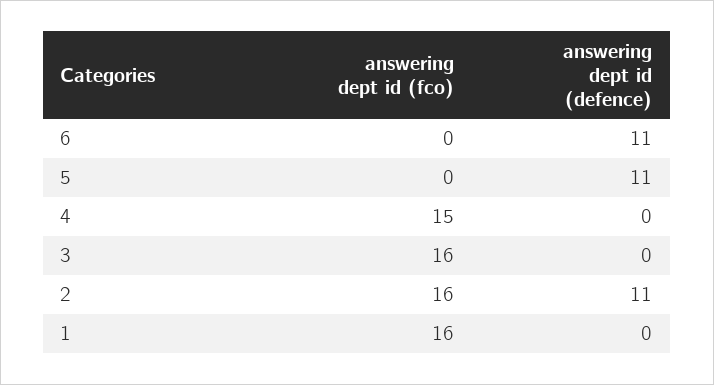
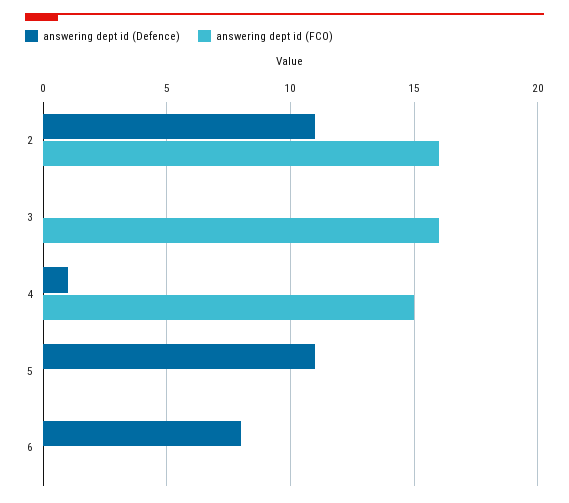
  {
    "answering dept id (fco)": {
      "6": 0,
      "5": 0,
      "4": 15,
      "3": 16,
-     "2": 16,
+     "2": 16
-     "1": 16
    },
    "answering dept id (defence)": {
-     "6": 11,
+     "6": 8,
      "5": 11,
-     "4": 0,
+     "4": 1,
      "3": 0,
-     "2": 11,
+     "2": 11
-     "1": 0
    }
  }

